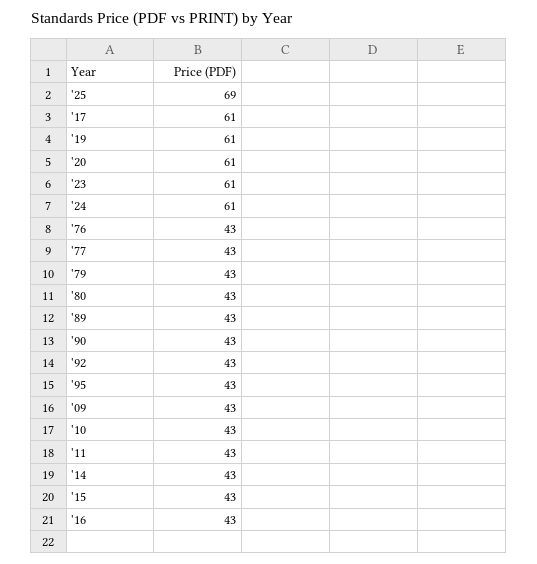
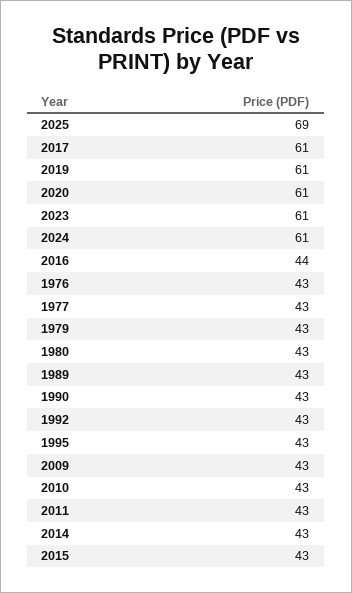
  {
    "'25": 69,
    "'17": 61,
    "'19": 61,
    "'20": 61,
    "'23": 61,
    "'24": 61,
    "'76": 43,
    "'77": 43,
    "'79": 43,
    "'80": 43,
    "'89": 43,
    "'90": 43,
    "'92": 43,
    "'95": 43,
    "'09": 43,
    "'10": 43,
    "'11": 43,
    "'14": 43,
    "'15": 43,
-   "'16": 43
+   "'16": 44
  }

